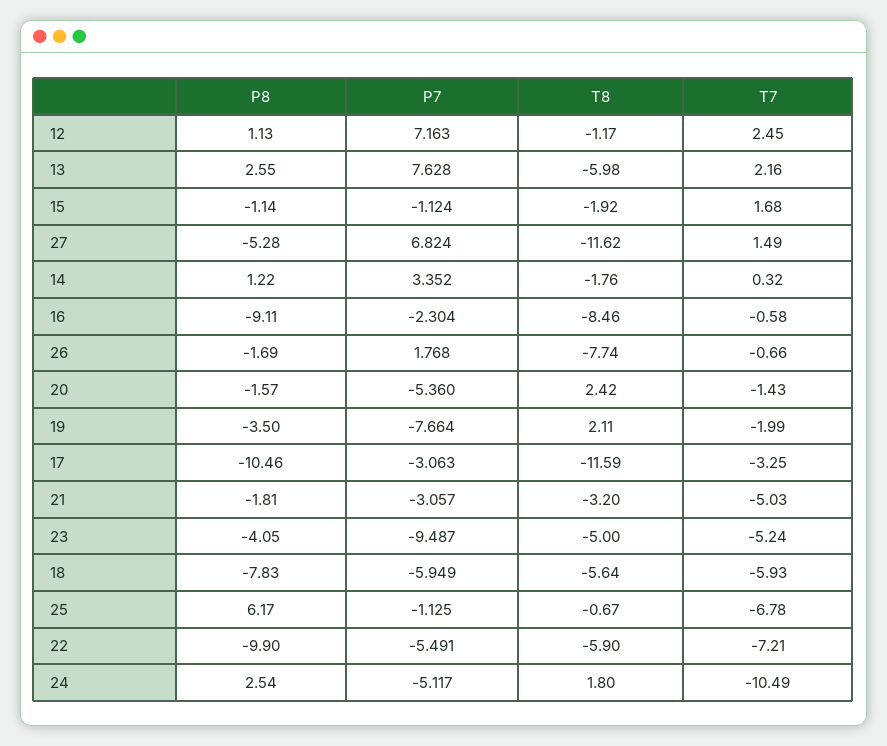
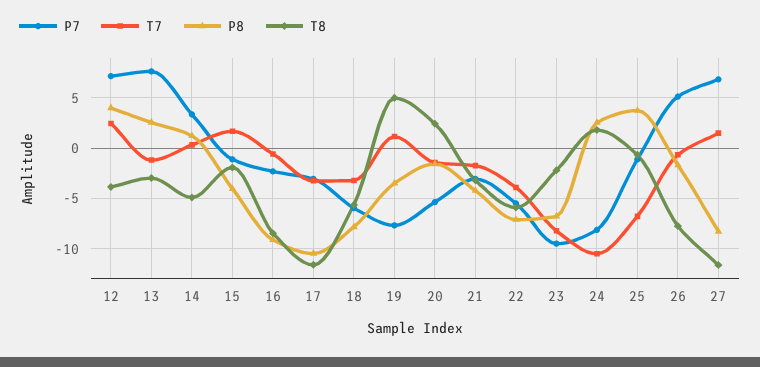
  {
    "P8": {
-     "12": 1.13,
+     "12": 4,
      "13": 2.55,
-     "15": -1.14,
+     "15": -4,
-     "27": -5.28,
+     "27": -8,
      "14": 1.22,
      "16": -9.11,
      "26": -1.69,
      "20": -1.57,
      "19": -3.5,
      "17": -10.46,
-     "21": -1.81,
+     "21": -4,
-     "23": -4.05,
+     "23": -7,
      "18": -7.83,
-     "25": 6.17,
+     "25": 4,
-     "22": -9.9,
+     "22": -7,
      "24": 2.54
    },
    "P7": {
      "12": 7.163,
      "13": 7.628,
      "15": -1.124,
      "27": 6.824,
      "14": 3.352,
      "16": -2.304,
-     "26": 1.768,
+     "26": 5,
      "20": -5.36,
      "19": -7.664,
      "17": -3.063,
      "21": -3.057,
      "23": -9.487,
      "18": -5.949,
      "25": -1.125,
      "22": -5.491,
-     "24": -5.117
+     "24": -8
    },
    "T8": {
-     "12": -1.17,
+     "12": -4,
-     "13": -5.98,
+     "13": -3,
      "15": -1.92,
      "27": -11.62,
-     "14": -1.76,
+     "14": -5,
      "16": -8.46,
      "26": -7.74,
      "20": 2.42,
-     "19": 2.11,
+     "19": 5,
      "17": -11.59,
      "21": -3.2,
-     "23": -5,
+     "23": -2,
      "18": -5.64,
      "25": -0.67,
      "22": -5.9,
      "24": 1.8
    },
    "T7": {
      "12": 2.45,
-     "13": 2.16,
+     "13": -1,
      "15": 1.68,
      "27": 1.49,
      "14": 0.32,
      "16": -0.58,
      "26": -0.66,
      "20": -1.43,
-     "19": -1.99,
+     "19": 1,
      "17": -3.25,
-     "21": -5.03,
+     "21": -2,
-     "23": -5.24,
+     "23": -8,
-     "18": -5.93,
+     "18": -3,
      "25": -6.78,
-     "22": -7.21,
+     "22": -4,
      "24": -10.49
    }
  }

